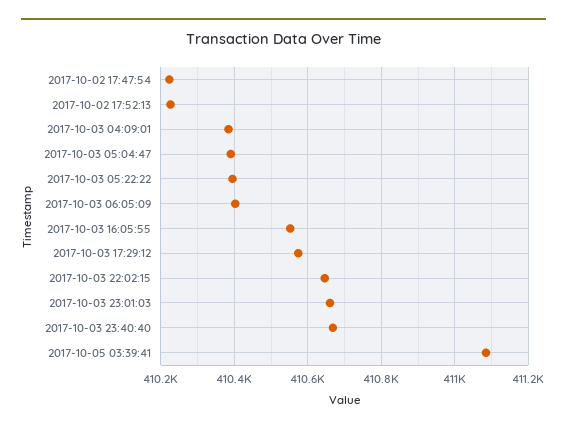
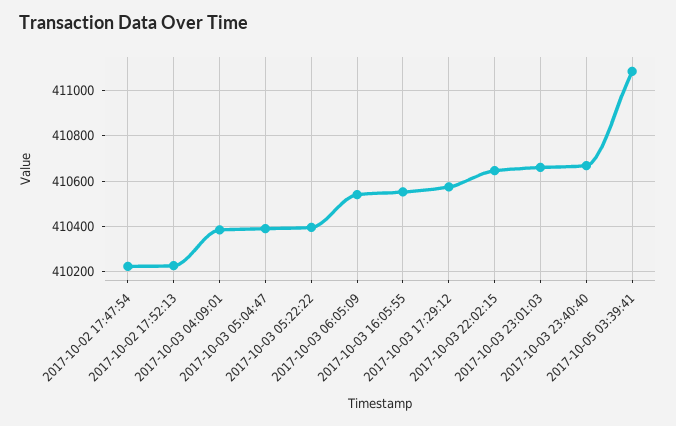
  {
    "2017-10-02 17:47:54": 410220,
    "2017-10-02 17:52:13": 410220,
    "2017-10-03 04:09:01": 410380,
    "2017-10-03 05:04:47": 410400,
    "2017-10-03 05:22:22": 410400,
-   "2017-10-03 06:05:09": 410400,
+   "2017-10-03 06:05:09": 410550,
    "2017-10-03 16:05:55": 410560,
    "2017-10-03 17:29:12": 410580,
    "2017-10-03 22:02:15": 410640,
    "2017-10-03 23:01:03": 410660,
    "2017-10-03 23:40:40": 410660,
    "2017-10-05 03:39:41": 411080
  }

